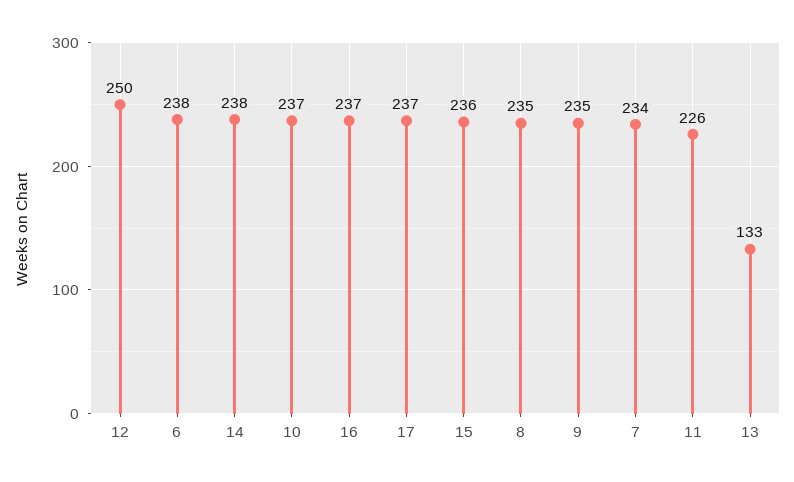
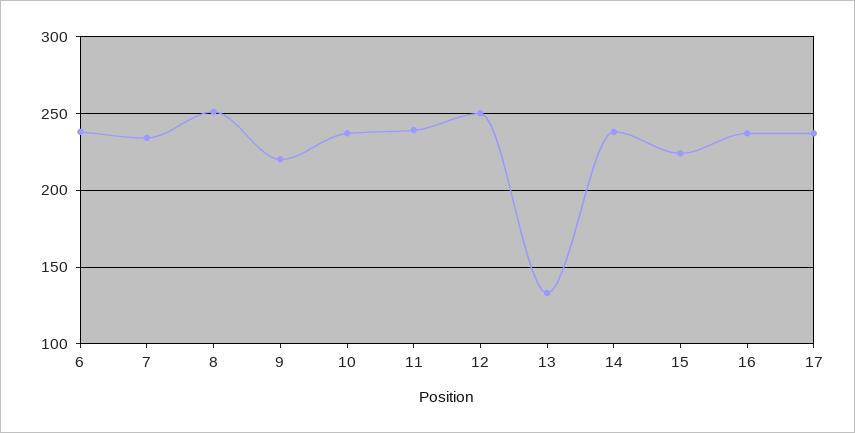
  {
    "12": 250,
    "6": 238,
    "14": 238,
    "10": 237,
    "16": 237,
    "17": 237,
-   "15": 236,
+   "15": 225,
-   "8": 235,
+   "8": 250,
-   "9": 235,
+   "9": 220,
    "7": 234,
-   "11": 226,
+   "11": 240,
    "13": 133
  }

